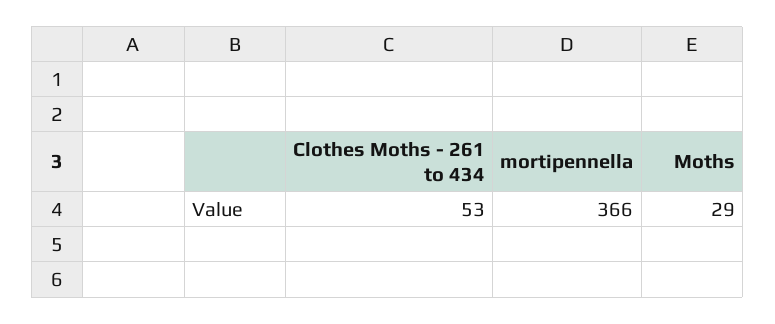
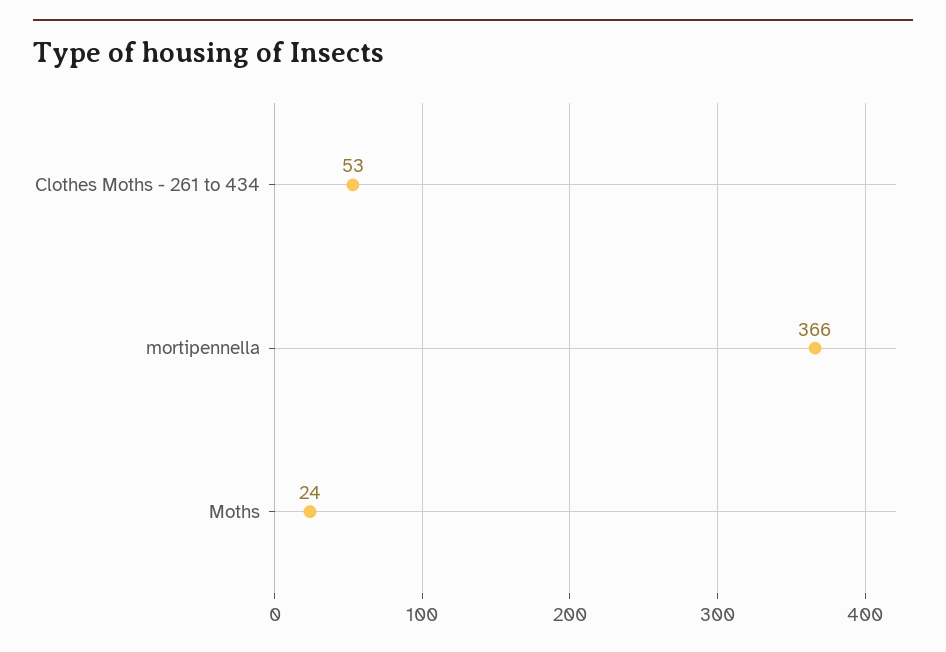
  {
    "Clothes Moths - 261 to 434": 53,
    "mortipennella": 366,
-   "Moths": 29
+   "Moths": 24
  }

